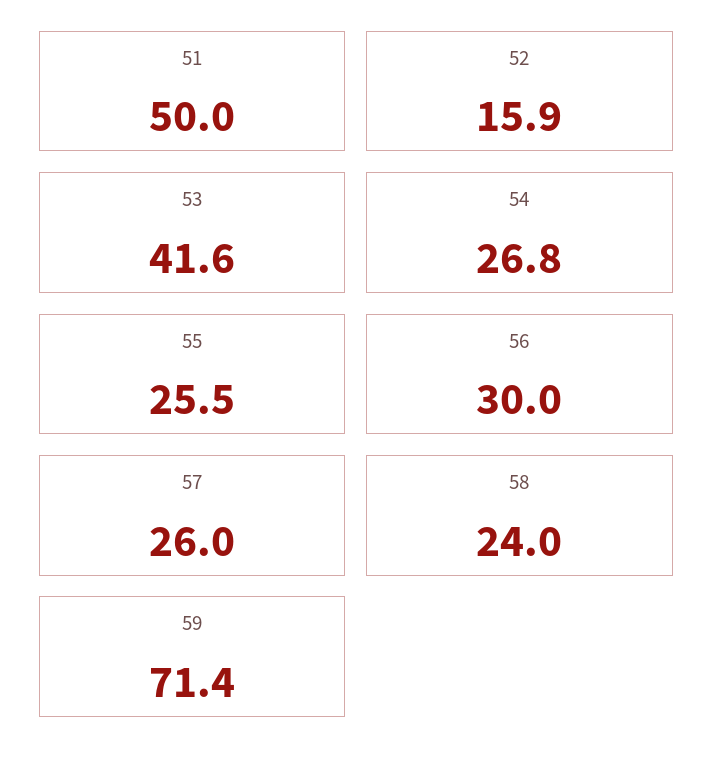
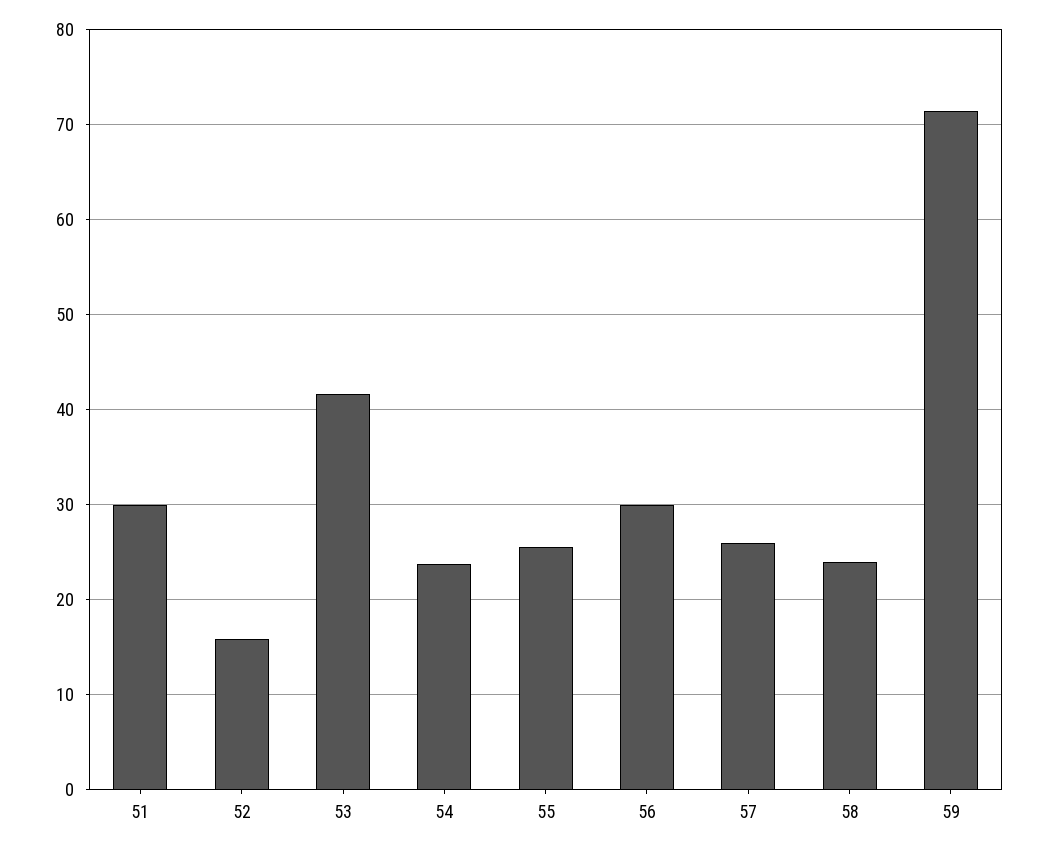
  {
-   "51": 50,
+   "51": 30,
    "52": 15.9,
    "53": 41.6,
-   "54": 26.8,
+   "54": 24,
    "55": 25.5,
    "56": 30,
    "57": 26,
    "58": 24,
    "59": 71.4
  }

